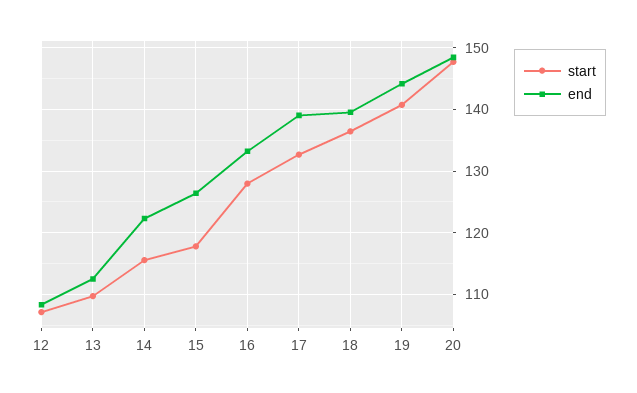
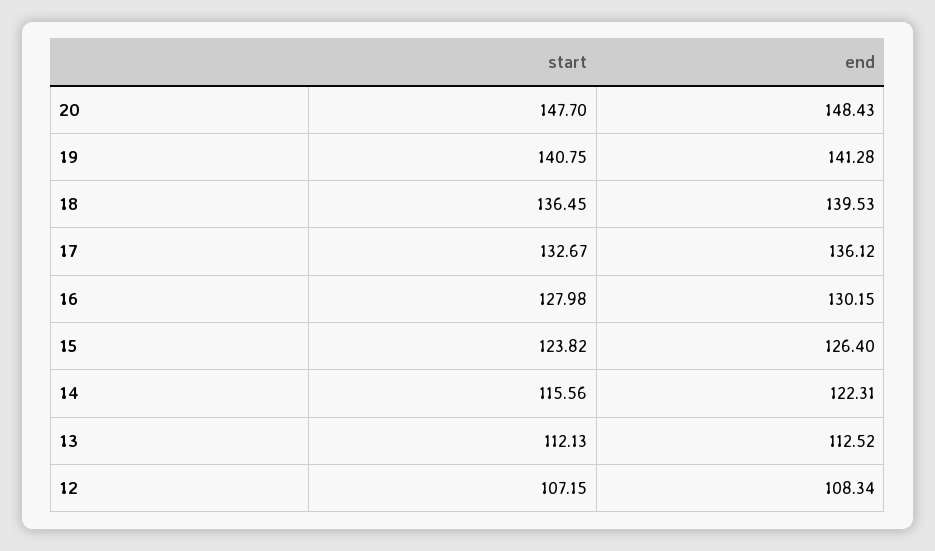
  {
    "start": {
      "12": 107.15,
-     "13": 110,
+     "13": 112.13,
      "14": 115.56,
-     "15": 118,
+     "15": 123.82,
      "16": 127.98,
      "17": 132.67,
      "18": 136.45,
      "19": 140.75,
      "20": 147.7
    },
    "end": {
      "12": 108.34,
      "13": 112.52,
      "14": 122.31,
      "15": 126.4,
-     "16": 133,
+     "16": 130.15,
-     "17": 139,
+     "17": 136.12,
      "18": 139.53,
-     "19": 144,
+     "19": 141.28,
      "20": 148.43
    }
  }

